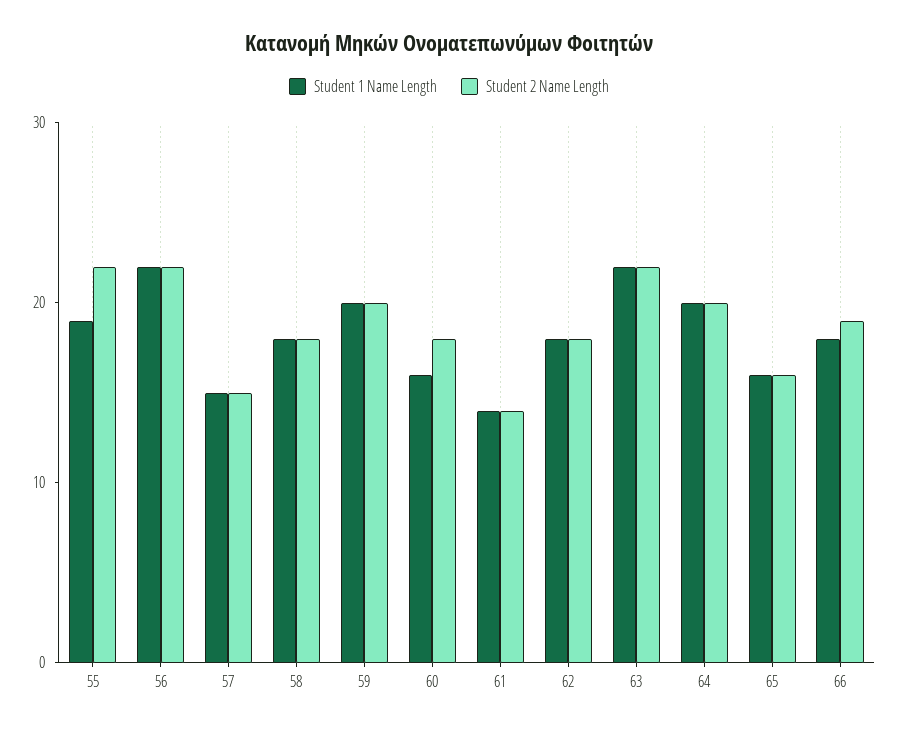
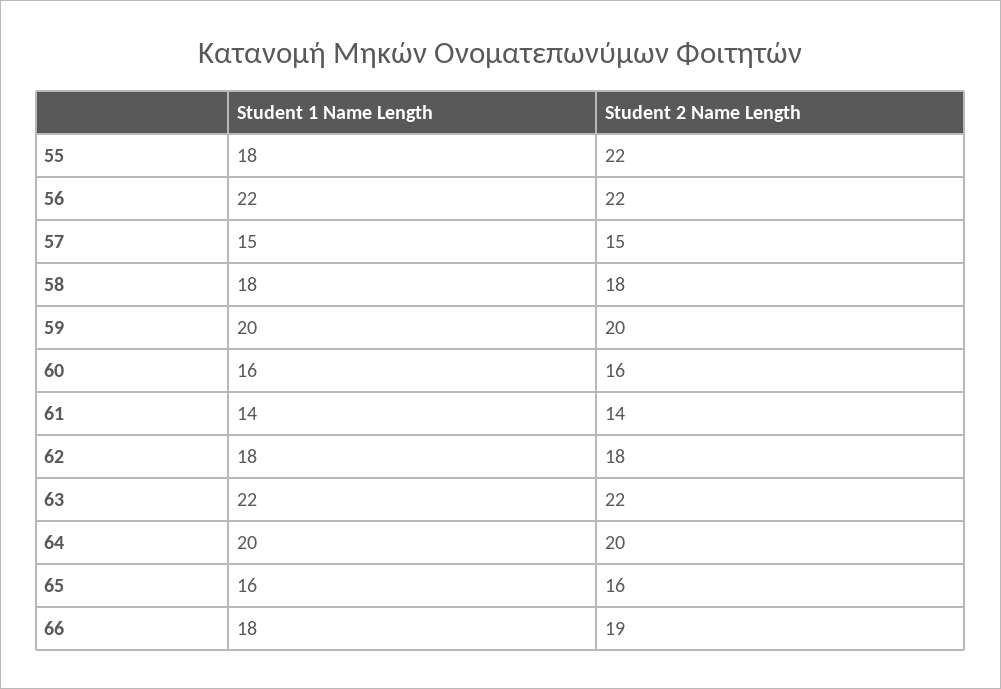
  {
    "Student 1 Name Length": {
-     "55": 19,
+     "55": 18,
      "56": 22,
      "57": 15,
      "58": 18,
      "59": 20,
      "60": 16,
      "61": 14,
      "62": 18,
      "63": 22,
      "64": 20,
      "65": 16,
      "66": 18
    },
    "Student 2 Name Length": {
      "55": 22,
      "56": 22,
      "57": 15,
      "58": 18,
      "59": 20,
-     "60": 18,
+     "60": 16,
      "61": 14,
      "62": 18,
      "63": 22,
      "64": 20,
      "65": 16,
      "66": 19
    }
  }

